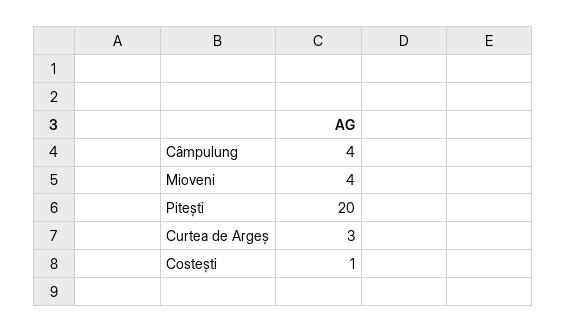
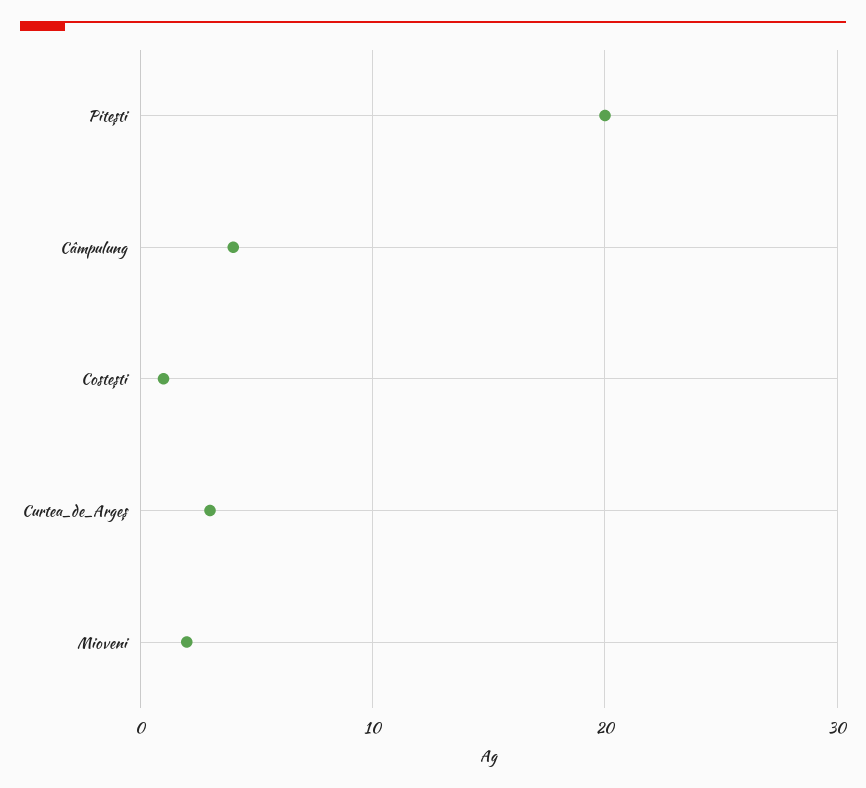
  {
    "Câmpulung": 4,
-   "Mioveni": 4,
+   "Mioveni": 2,
    "Pitești": 20,
    "Curtea de Argeș": 3,
    "Costești": 1
  }

